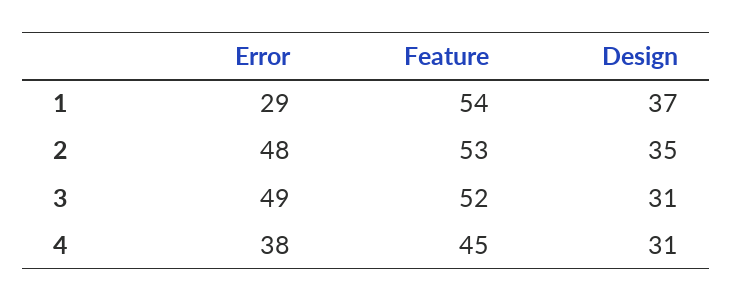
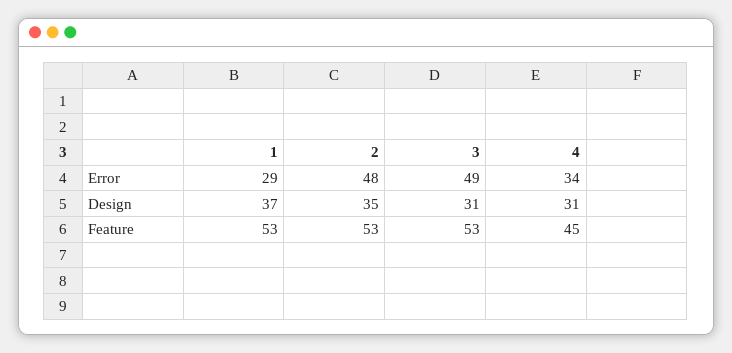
  {
    "Error": {
      "1": 29,
      "2": 48,
      "3": 49,
-     "4": 38
+     "4": 34
    },
    "Feature": {
-     "1": 54,
+     "1": 53,
      "2": 53,
-     "3": 52,
+     "3": 53,
      "4": 45
    },
    "Design": {
      "1": 37,
      "2": 35,
      "3": 31,
      "4": 31
    }
  }

